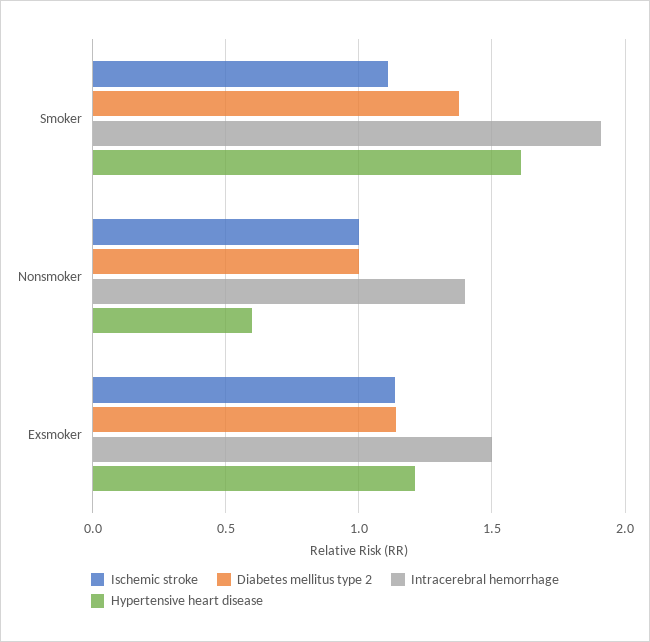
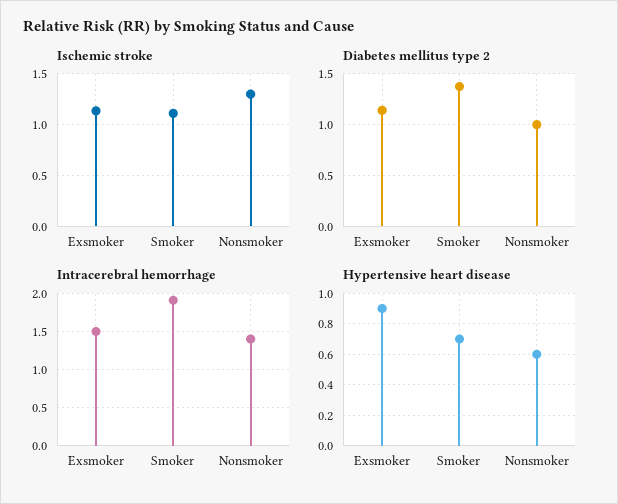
  {
    "Ischemic stroke": {
      "Smoker": 1.1,
-     "Nonsmoker": 1,
+     "Nonsmoker": 1.3,
      "Exsmoker": 1.15
    },
    "Diabetes mellitus type 2": {
      "Smoker": 1.4,
      "Nonsmoker": 1,
      "Exsmoker": 1.15
    },
    "Intracerebral hemorrhage": {
      "Smoker": 1.9,
      "Nonsmoker": 1.4,
      "Exsmoker": 1.5
    },
    "Hypertensive heart disease": {
-     "Smoker": 1.6,
+     "Smoker": 0.7,
      "Nonsmoker": 0.6,
-     "Exsmoker": 1.2
+     "Exsmoker": 0.9
    }
  }

